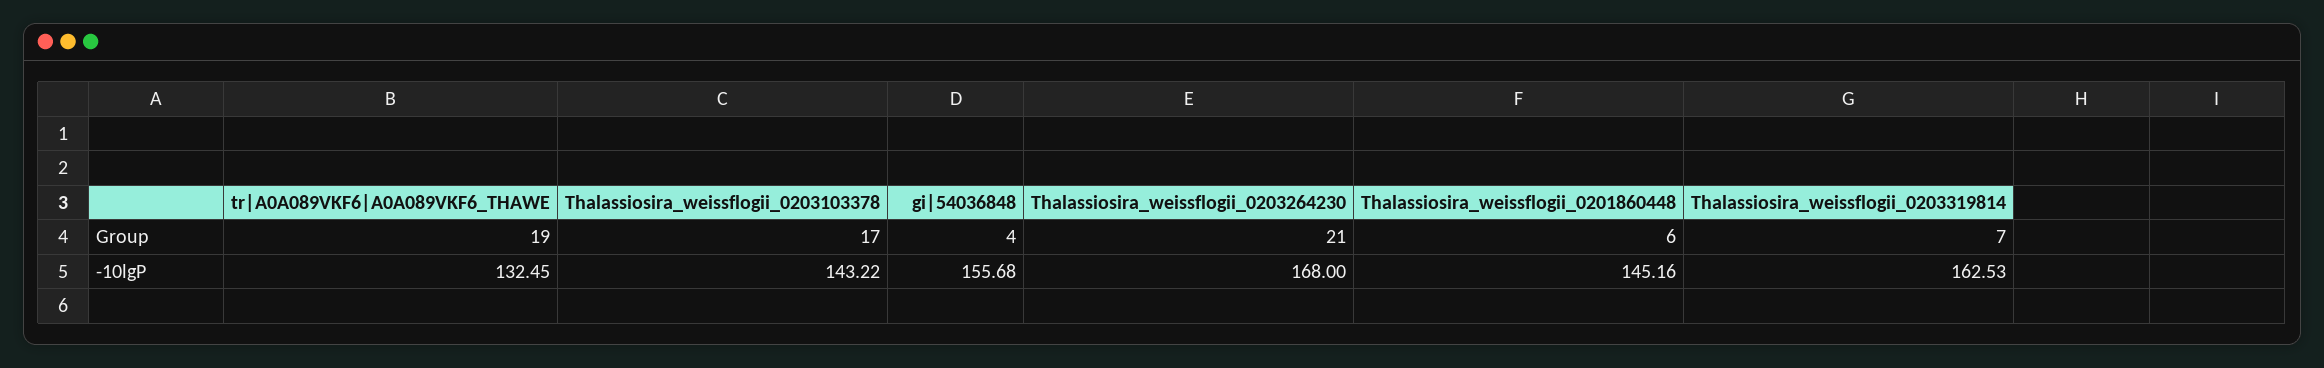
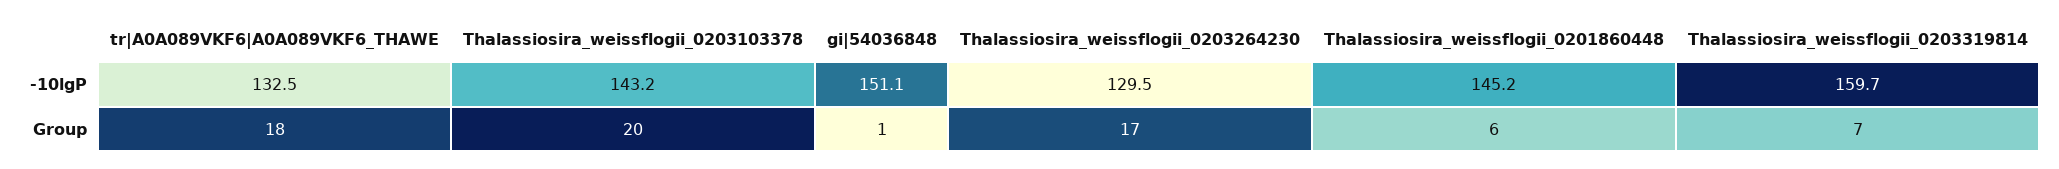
  {
    "tr|A0A089VKF6|A0A089VKF6_THAWE": {
-     "Group": 19,
+     "Group": 18,
      "-10lgP": 132.45
    },
    "Thalassiosira_weissflogii_0203103378": {
-     "Group": 17,
+     "Group": 20,
      "-10lgP": 143.22
    },
    "gi|54036848": {
-     "Group": 4,
+     "Group": 1,
-     "-10lgP": 155.68
+     "-10lgP": 151.1
    },
    "Thalassiosira_weissflogii_0203264230": {
-     "Group": 21,
+     "Group": 17,
-     "-10lgP": 168
+     "-10lgP": 129.5
    },
    "Thalassiosira_weissflogii_0201860448": {
      "Group": 6,
      "-10lgP": 145.16
    },
    "Thalassiosira_weissflogii_0203319814": {
      "Group": 7,
-     "-10lgP": 162.53
+     "-10lgP": 159.7
    }
  }

